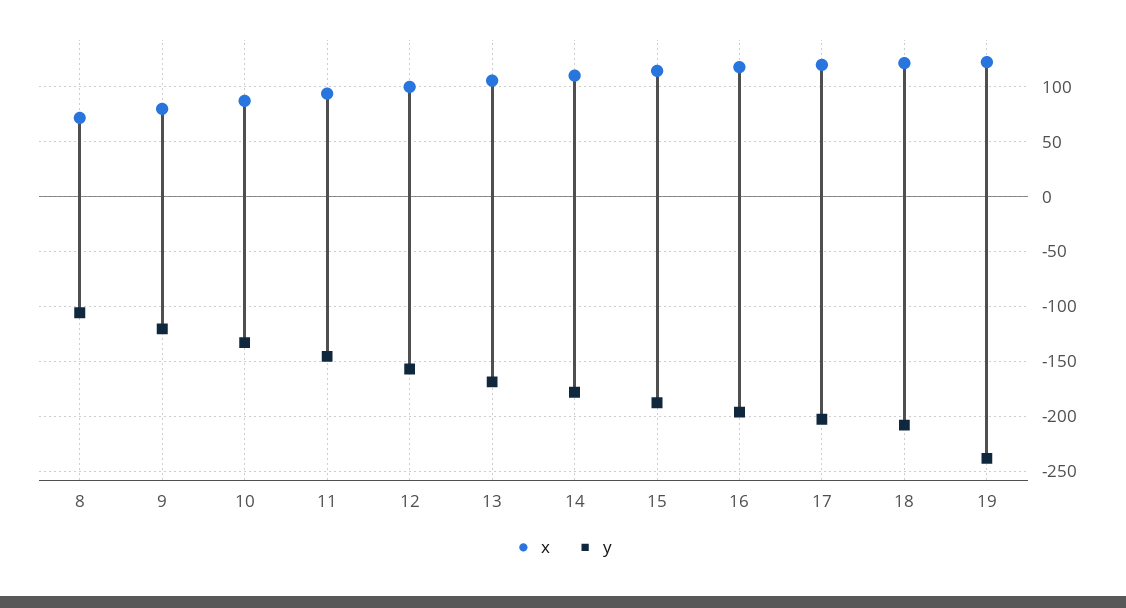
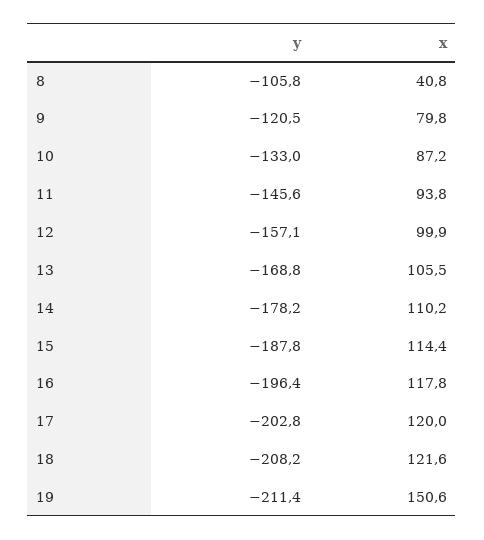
  {
    "x": {
-     "8": 70,
+     "8": 40.8,
      "9": 79.8,
      "10": 87.2,
      "11": 93.8,
      "12": 99.9,
      "13": 105.5,
      "14": 110.2,
      "15": 114.4,
      "16": 117.8,
      "17": 120,
      "18": 121.6,
-     "19": 120
+     "19": 150.6
    },
    "y": {
      "8": -105.8,
      "9": -120.5,
      "10": -133,
      "11": -145.6,
      "12": -157.1,
      "13": -168.8,
      "14": -178.2,
      "15": -187.8,
      "16": -196.4,
      "17": -202.8,
      "18": -208.2,
-     "19": -240
+     "19": -211.4
    }
  }

